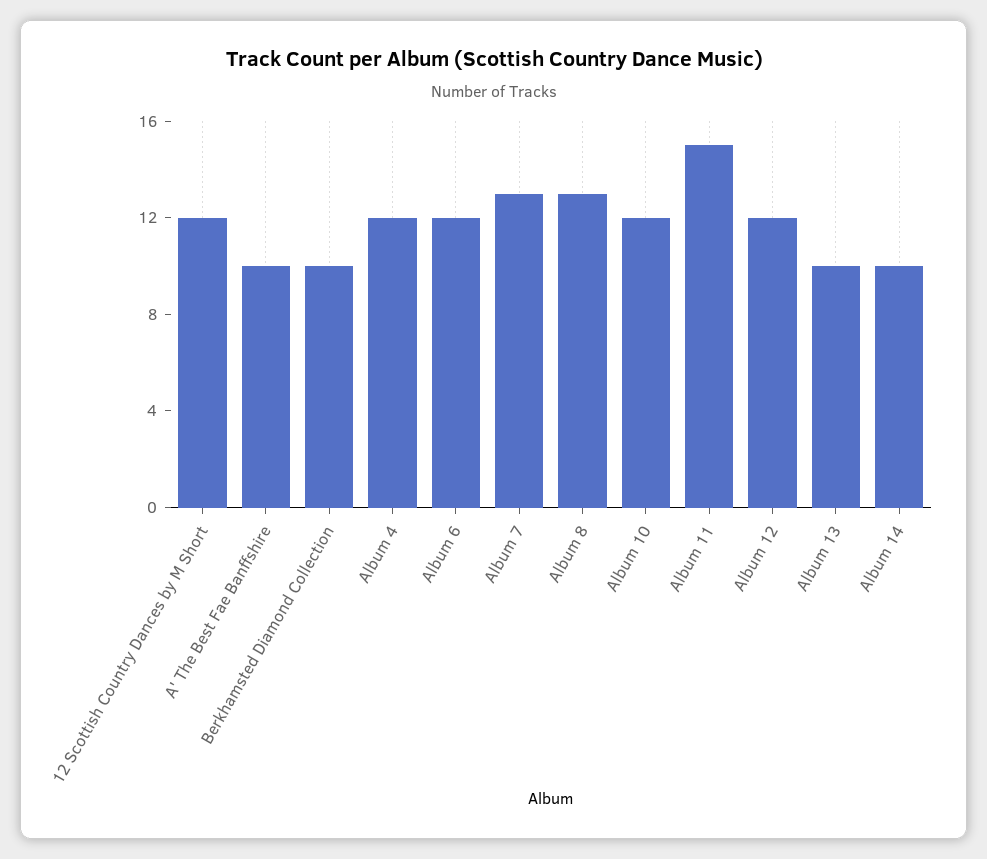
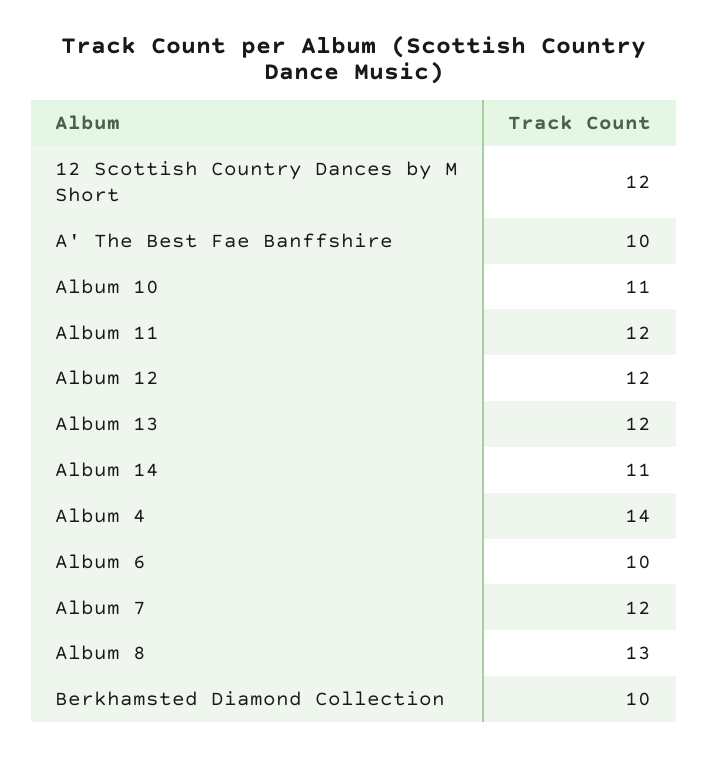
  {
    "12 Scottish Country Dances by M Short": 12,
    "A' The Best Fae Banffshire": 10,
    "Berkhamsted Diamond Collection": 10,
-   "Album 4": 12,
+   "Album 4": 14,
-   "Album 6": 12,
+   "Album 6": 10,
-   "Album 7": 13,
+   "Album 7": 12,
    "Album 8": 13,
-   "Album 10": 12,
+   "Album 10": 11,
-   "Album 11": 15,
+   "Album 11": 12,
    "Album 12": 12,
-   "Album 13": 10,
+   "Album 13": 12,
-   "Album 14": 10
+   "Album 14": 11
  }

